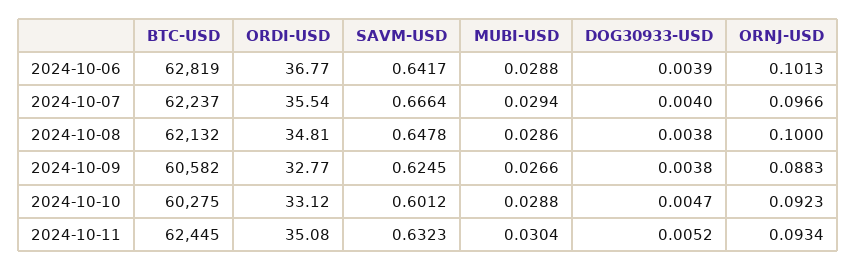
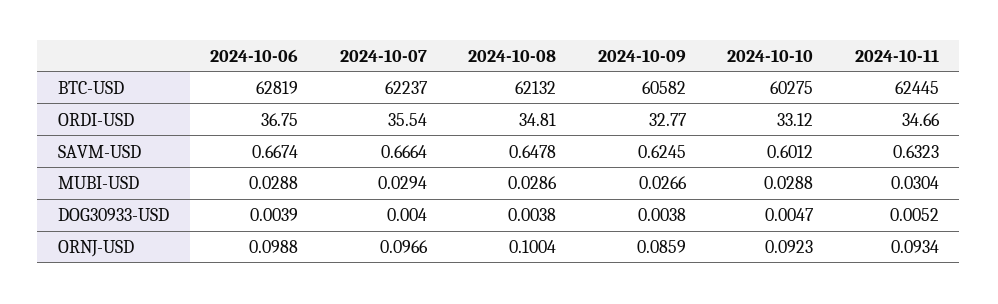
  {
    "BTC-USD": {
      "2024-10-06": 62819,
      "2024-10-07": 62237,
      "2024-10-08": 62132,
      "2024-10-09": 60582,
      "2024-10-10": 60275,
      "2024-10-11": 62445
    },
    "ORDI-USD": {
-     "2024-10-06": 36.77,
+     "2024-10-06": 36.75,
      "2024-10-07": 35.54,
      "2024-10-08": 34.81,
      "2024-10-09": 32.77,
      "2024-10-10": 33.12,
-     "2024-10-11": 35.08
+     "2024-10-11": 34.66
    },
    "SAVM-USD": {
-     "2024-10-06": 0.6417,
+     "2024-10-06": 0.6674,
      "2024-10-07": 0.6664,
      "2024-10-08": 0.6478,
      "2024-10-09": 0.6245,
      "2024-10-10": 0.6012,
      "2024-10-11": 0.6323
    },
    "MUBI-USD": {
      "2024-10-06": 0.0288,
      "2024-10-07": 0.0294,
      "2024-10-08": 0.0286,
      "2024-10-09": 0.0266,
      "2024-10-10": 0.0288,
      "2024-10-11": 0.0304
    },
    "DOG30933-USD": {
      "2024-10-06": 0.0039,
      "2024-10-07": 0.004,
      "2024-10-08": 0.0038,
      "2024-10-09": 0.0038,
      "2024-10-10": 0.0047,
      "2024-10-11": 0.0052
    },
    "ORNJ-USD": {
-     "2024-10-06": 0.1013,
+     "2024-10-06": 0.0988,
      "2024-10-07": 0.0966,
-     "2024-10-08": 0.1,
+     "2024-10-08": 0.1004,
-     "2024-10-09": 0.0883,
+     "2024-10-09": 0.0859,
      "2024-10-10": 0.0923,
      "2024-10-11": 0.0934
    }
  }

